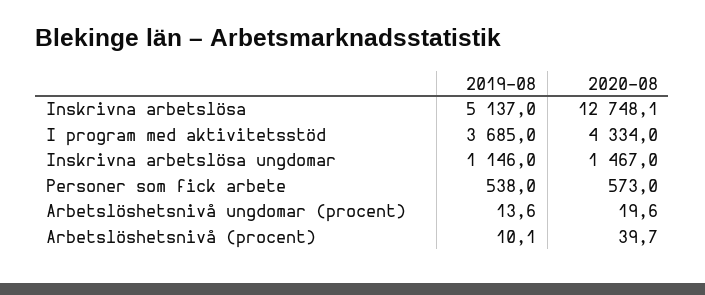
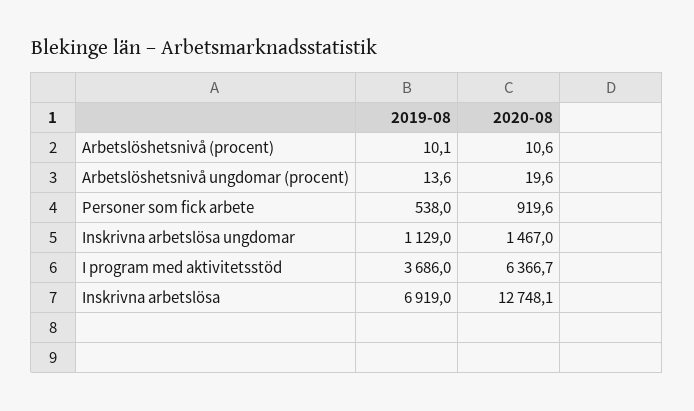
  {
    "2019-08": {
-     "Inskrivna arbetslösa": 5137,
+     "Inskrivna arbetslösa": 6919,
-     "I program med aktivitetsstöd": 3685,
+     "I program med aktivitetsstöd": 3686,
-     "Inskrivna arbetslösa ungdomar": 1146,
+     "Inskrivna arbetslösa ungdomar": 1129,
      "Personer som fick arbete": 538,
      "Arbetslöshetsnivå ungdomar (procent)": 13.6,
      "Arbetslöshetsnivå (procent)": 10.1
    },
    "2020-08": {
      "Inskrivna arbetslösa": 12748.1,
-     "I program med aktivitetsstöd": 4334,
+     "I program med aktivitetsstöd": 6366.7,
      "Inskrivna arbetslösa ungdomar": 1467,
-     "Personer som fick arbete": 573,
+     "Personer som fick arbete": 919.6,
      "Arbetslöshetsnivå ungdomar (procent)": 19.6,
-     "Arbetslöshetsnivå (procent)": 39.7
+     "Arbetslöshetsnivå (procent)": 10.6
    }
  }

